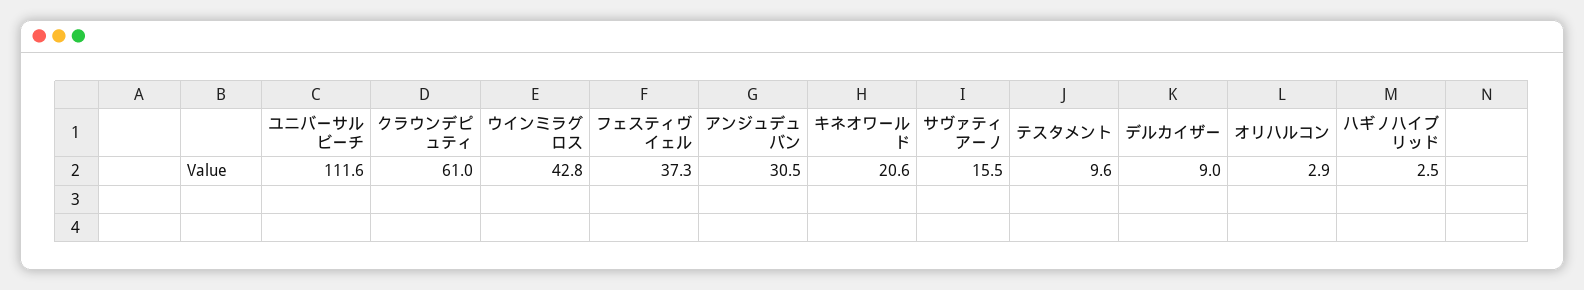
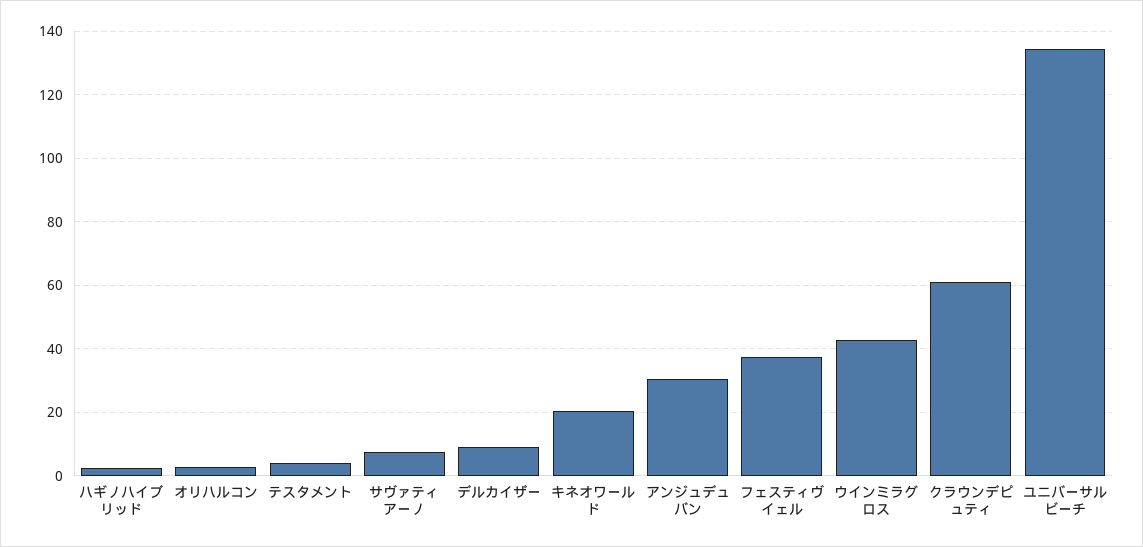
  {
-   "ユニバーサルビーチ": 111.6,
+   "ユニバーサルビーチ": 134,
    "クラウンデピュティ": 61,
    "ウインミラグロス": 42.8,
    "フェスティヴイェル": 37.3,
    "アンジュデュバン": 30.5,
    "キネオワールド": 20.6,
-   "サヴァティアーノ": 15.5,
+   "サヴァティアーノ": 8,
-   "テスタメント": 9.6,
+   "テスタメント": 4,
    "デルカイザー": 9,
    "オリハルコン": 2.9,
    "ハギノハイブリッド": 2.5
  }

